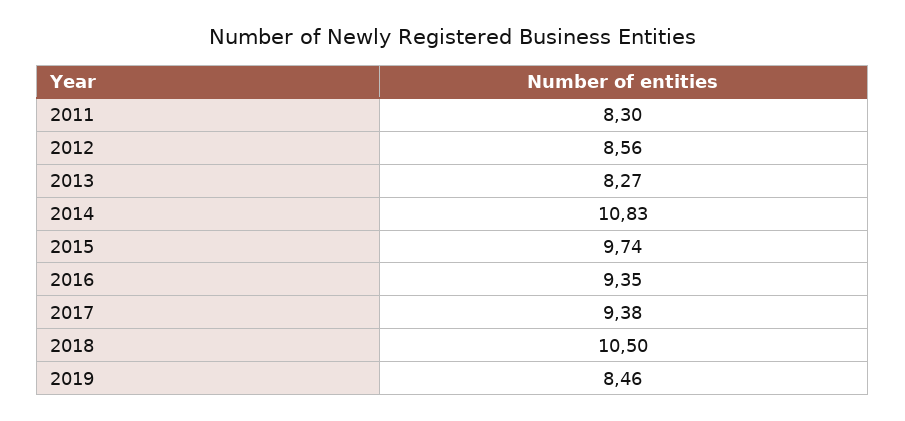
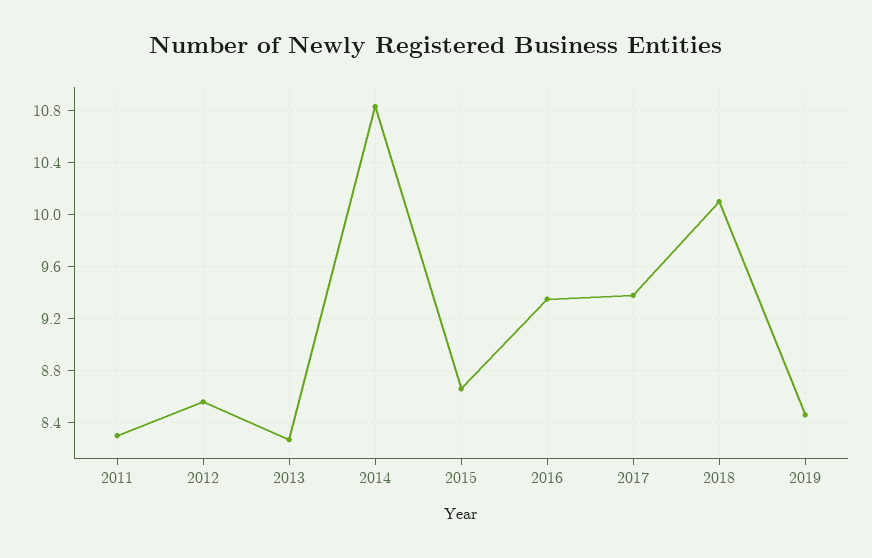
  {
    "2011": 8.3,
    "2012": 8.56,
    "2013": 8.27,
    "2014": 10.83,
-   "2015": 9.74,
+   "2015": 8.65,
    "2016": 9.35,
    "2017": 9.38,
-   "2018": 10.5,
+   "2018": 10.1,
    "2019": 8.46
  }

